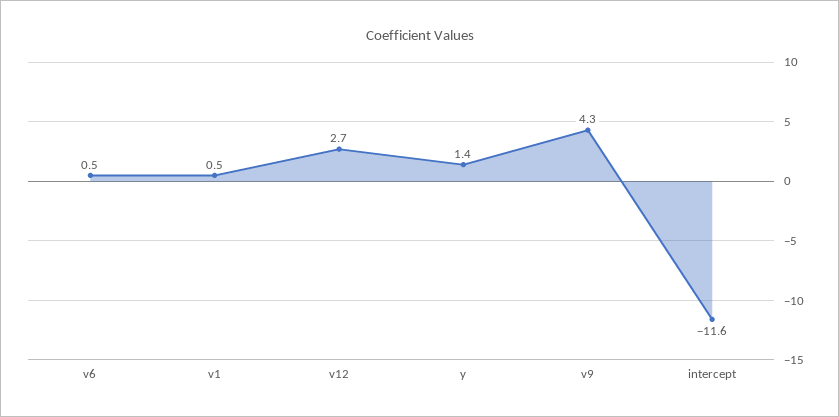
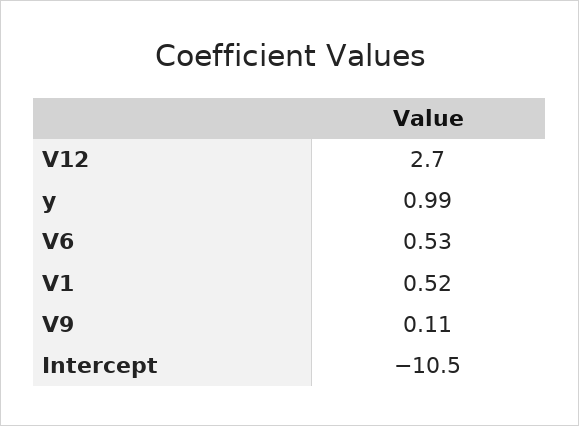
  {
    "v6": 0.53,
    "v1": 0.52,
    "v12": 2.7,
-   "y": 1.4,
+   "y": 0.99,
-   "v9": 4.3,
+   "v9": 0.11,
-   "intercept": -11.6
+   "intercept": -10.5
  }

